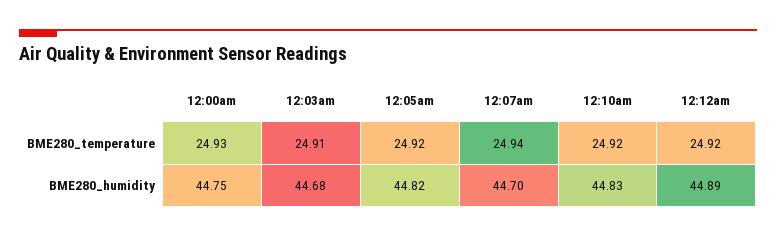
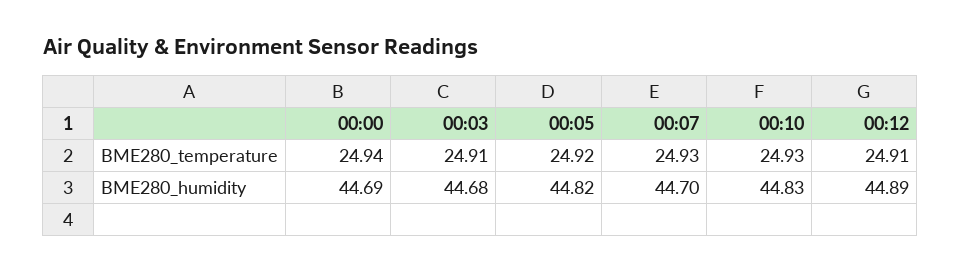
  {
    "12:00am": {
-     "BME280_temperature": 24.93,
+     "BME280_temperature": 24.94,
-     "BME280_humidity": 44.75
+     "BME280_humidity": 44.69
    },
    "12:03am": {
      "BME280_temperature": 24.91,
      "BME280_humidity": 44.68
    },
    "12:05am": {
      "BME280_temperature": 24.92,
      "BME280_humidity": 44.82
    },
    "12:07am": {
-     "BME280_temperature": 24.94,
+     "BME280_temperature": 24.93,
      "BME280_humidity": 44.7
    },
    "12:10am": {
-     "BME280_temperature": 24.92,
+     "BME280_temperature": 24.93,
      "BME280_humidity": 44.83
    },
    "12:12am": {
-     "BME280_temperature": 24.92,
+     "BME280_temperature": 24.91,
      "BME280_humidity": 44.89
    }
  }

